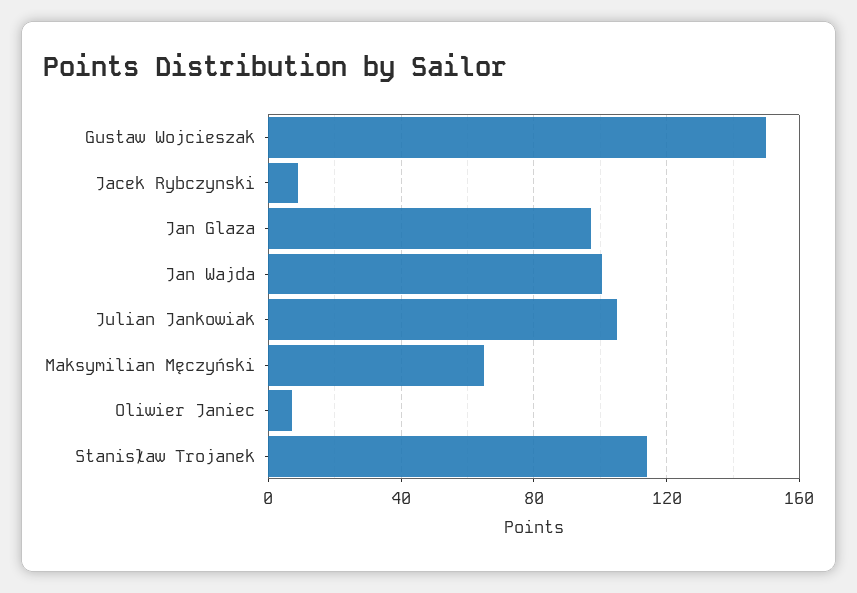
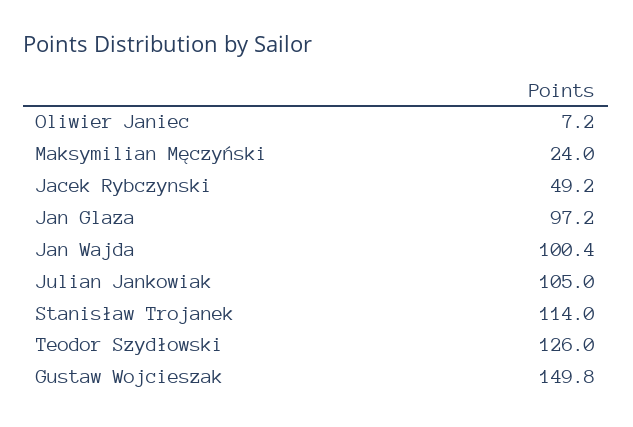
  {
    "Gustaw Wojcieszak": 149.8,
-   "Jacek Rybczynski": 10,
+   "Jacek Rybczynski": 49.2,
    "Jan Glaza": 97.2,
    "Jan Wajda": 100.4,
    "Julian Jankowiak": 105,
-   "Maksymilian Męczyński": 65,
+   "Maksymilian Męczyński": 24,
    "Oliwier Janiec": 7.2,
-   "Stanisław Trojanek": 114
+   "Stanisław Trojanek": 114,
+   "Teodor Szydłowski": 126
  }

